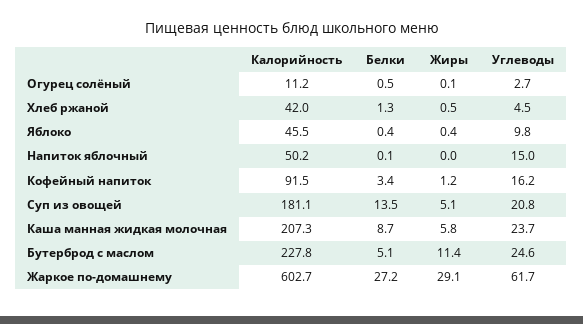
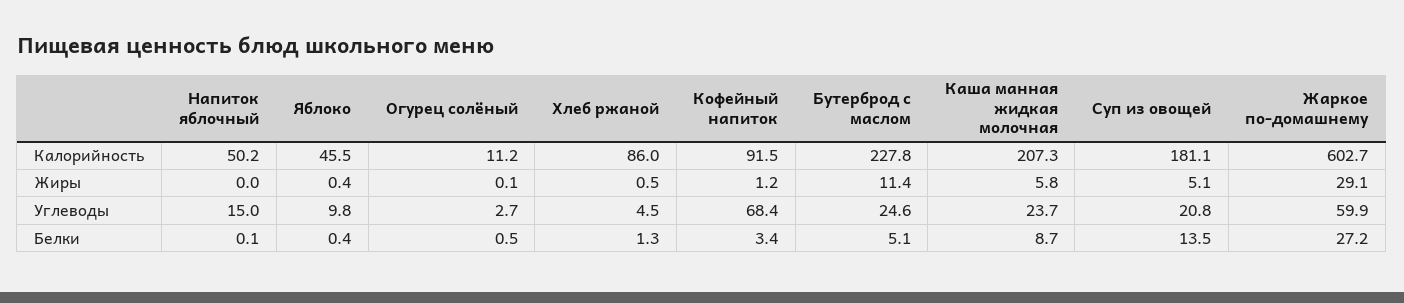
  {
    "Калорийность": {
      "Огурец солёный": 11.2,
-     "Хлеб ржаной": 42,
+     "Хлеб ржаной": 86,
      "Яблоко": 45.5,
      "Напиток яблочный": 50.2,
      "Кофейный напиток": 91.5,
      "Суп из овощей": 181.1,
      "Каша манная жидкая молочная": 207.3,
      "Бутерброд с маслом": 227.8,
      "Жаркое по-домашнему": 602.7
    },
    "Белки": {
      "Огурец солёный": 0.5,
      "Хлеб ржаной": 1.3,
      "Яблоко": 0.4,
      "Напиток яблочный": 0.1,
      "Кофейный напиток": 3.4,
      "Суп из овощей": 13.5,
      "Каша манная жидкая молочная": 8.7,
      "Бутерброд с маслом": 5.1,
      "Жаркое по-домашнему": 27.2
    },
    "Жиры": {
      "Огурец солёный": 0.1,
      "Хлеб ржаной": 0.5,
      "Яблоко": 0.4,
      "Напиток яблочный": 0,
      "Кофейный напиток": 1.2,
      "Суп из овощей": 5.1,
      "Каша манная жидкая молочная": 5.8,
      "Бутерброд с маслом": 11.4,
      "Жаркое по-домашнему": 29.1
    },
    "Углеводы": {
      "Огурец солёный": 2.7,
      "Хлеб ржаной": 4.5,
      "Яблоко": 9.8,
      "Напиток яблочный": 15,
-     "Кофейный напиток": 16.2,
+     "Кофейный напиток": 68.4,
      "Суп из овощей": 20.8,
      "Каша манная жидкая молочная": 23.7,
      "Бутерброд с маслом": 24.6,
-     "Жаркое по-домашнему": 61.7
+     "Жаркое по-домашнему": 59.9
    }
  }

